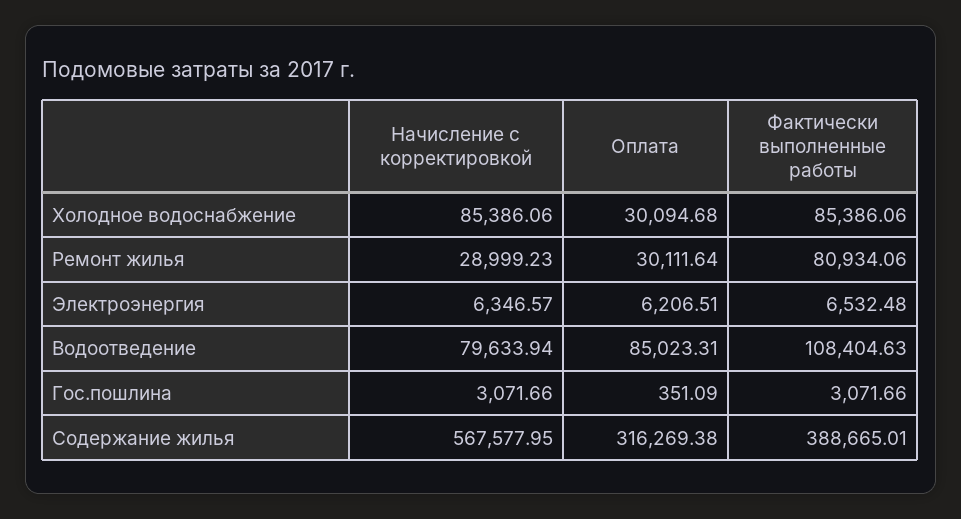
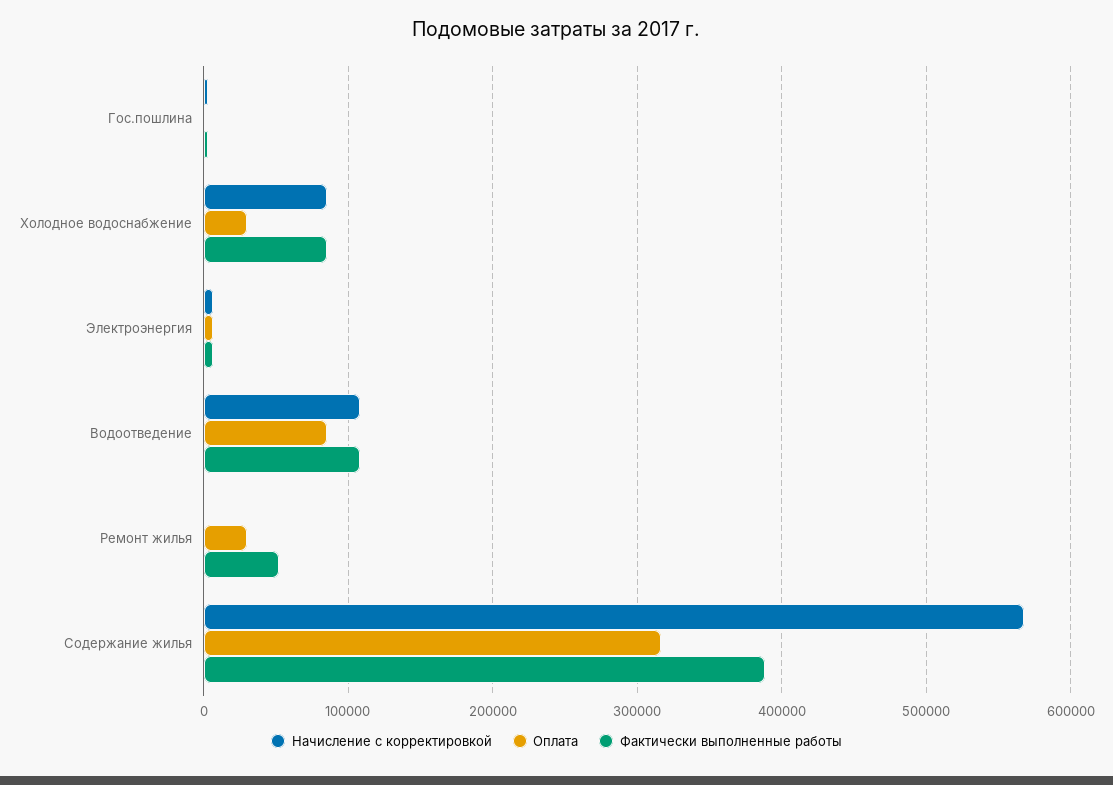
  {
    "Начисление с корректировкой": {
      "Холодное водоснабжение": 85386.06,
-     "Ремонт жилья": 28999.23,
+     "Ремонт жилья": 0,
      "Электроэнергия": 6346.57,
-     "Водоотведение": 79633.94,
+     "Водоотведение": 110000,
      "Гос.пошлина": 3071.66,
      "Содержание жилья": 567577.95
    },
    "Оплата": {
      "Холодное водоснабжение": 30094.68,
      "Ремонт жилья": 30111.64,
      "Электроэнергия": 6206.51,
      "Водоотведение": 85023.31,
      "Гос.пошлина": 351.09,
      "Содержание жилья": 316269.38
    },
    "Фактически выполненные работы": {
      "Холодное водоснабжение": 85386.06,
-     "Ремонт жилья": 80934.06,
+     "Ремонт жилья": 50000,
      "Электроэнергия": 6532.48,
      "Водоотведение": 108404.63,
      "Гос.пошлина": 3071.66,
      "Содержание жилья": 388665.01
    }
  }

